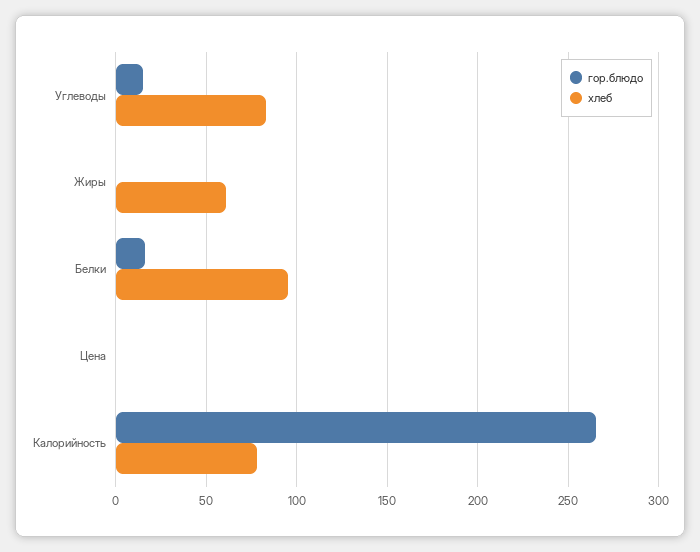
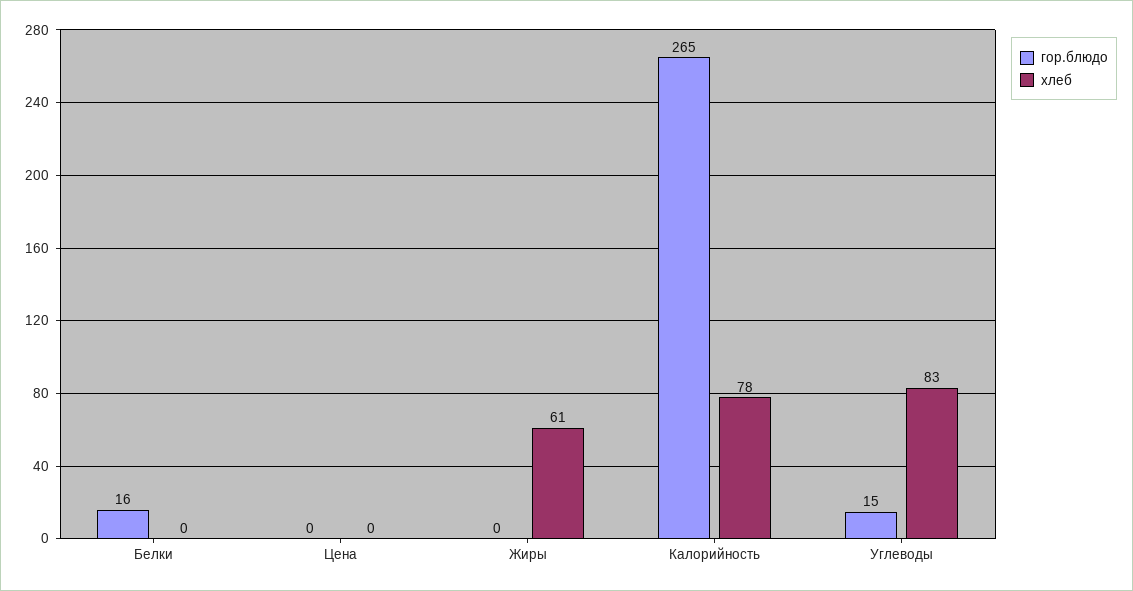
  {
    "гор.блюдо": {
      "Углеводы": 15,
      "Жиры": 0,
      "Белки": 16,
      "Цена": 0,
      "Калорийность": 265
    },
    "хлеб": {
      "Углеводы": 83,
      "Жиры": 61,
-     "Белки": 95,
+     "Белки": 0,
      "Цена": 0,
      "Калорийность": 78
    }
  }

